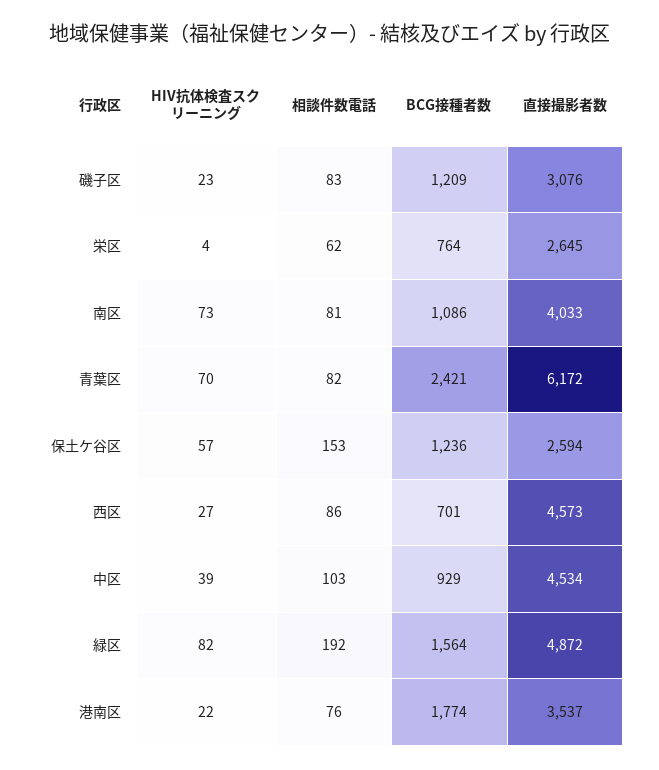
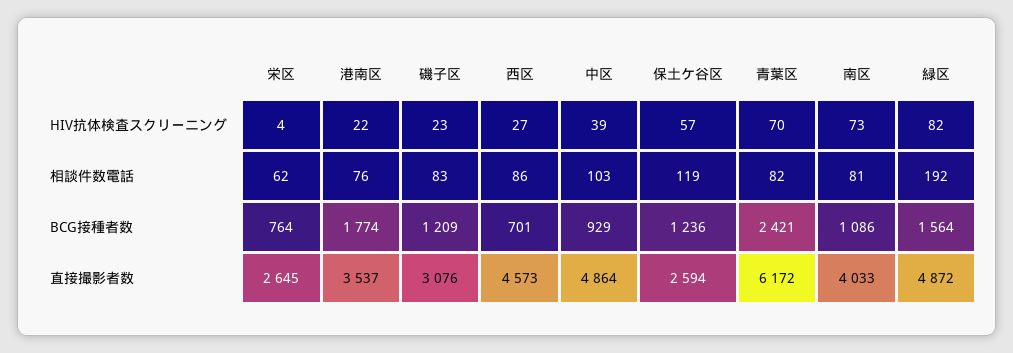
  {
    "HIV抗体検査スクリーニング": {
      "磯子区": 23,
      "栄区": 4,
      "南区": 73,
      "青葉区": 70,
      "保土ケ谷区": 57,
      "西区": 27,
      "中区": 39,
      "緑区": 82,
      "港南区": 22
    },
    "相談件数電話": {
      "磯子区": 83,
      "栄区": 62,
      "南区": 81,
      "青葉区": 82,
-     "保土ケ谷区": 153,
+     "保土ケ谷区": 119,
      "西区": 86,
      "中区": 103,
      "緑区": 192,
      "港南区": 76
    },
    "BCG接種者数": {
      "磯子区": 1209,
      "栄区": 764,
      "南区": 1086,
      "青葉区": 2421,
      "保土ケ谷区": 1236,
      "西区": 701,
      "中区": 929,
      "緑区": 1564,
      "港南区": 1774
    },
    "直接撮影者数": {
      "磯子区": 3076,
      "栄区": 2645,
      "南区": 4033,
      "青葉区": 6172,
      "保土ケ谷区": 2594,
      "西区": 4573,
-     "中区": 4534,
+     "中区": 4864,
      "緑区": 4872,
      "港南区": 3537
    }
  }

